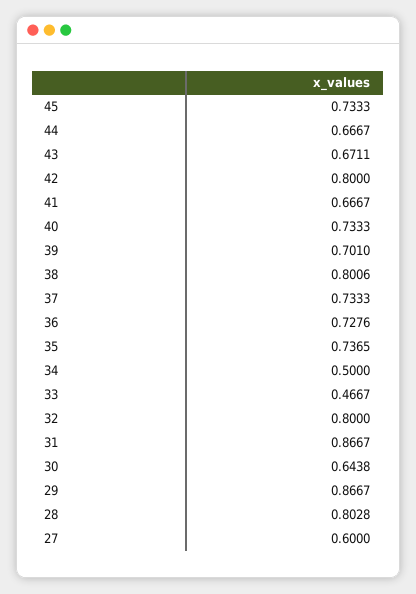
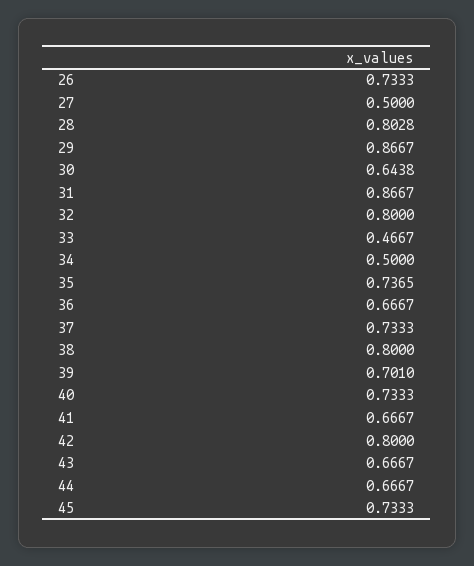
  {
    "45": 0.7333,
    "44": 0.6667,
-   "43": 0.6711,
+   "43": 0.6667,
    "42": 0.8,
    "41": 0.6667,
    "40": 0.7333,
    "39": 0.701,
-   "38": 0.8006,
+   "38": 0.8,
    "37": 0.7333,
-   "36": 0.7276,
+   "36": 0.6667,
    "35": 0.7365,
    "34": 0.5,
    "33": 0.4667,
    "32": 0.8,
    "31": 0.8667,
    "30": 0.6438,
    "29": 0.8667,
    "28": 0.8028,
-   "27": 0.6
+   "27": 0.5,
+   "26": 0.7333
  }

